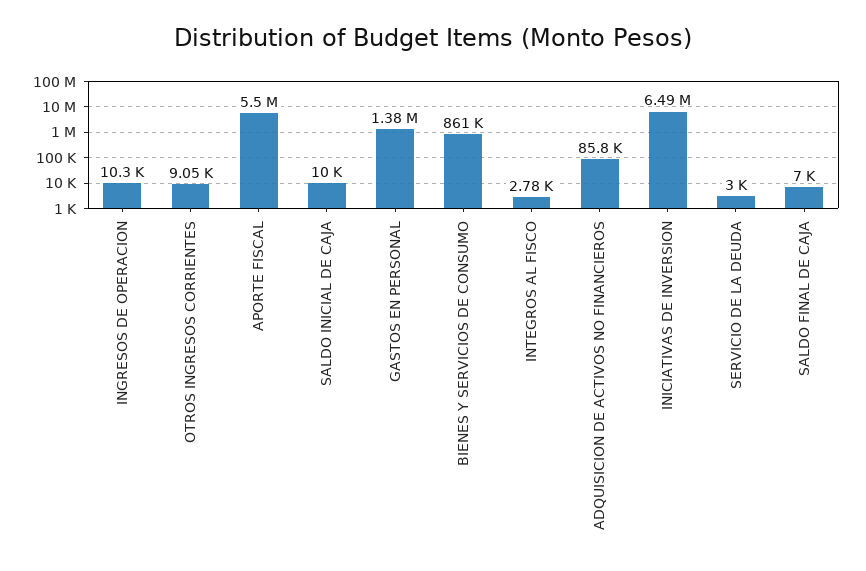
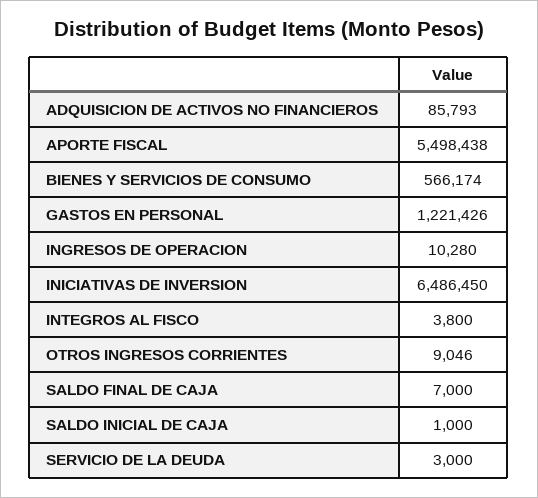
  {
    "INGRESOS DE OPERACION": 10280,
    "OTROS INGRESOS CORRIENTES": 9046,
    "APORTE FISCAL": 5498438,
-   "SALDO INICIAL DE CAJA": 10000,
+   "SALDO INICIAL DE CAJA": 1000,
-   "GASTOS EN PERSONAL": 1380000,
+   "GASTOS EN PERSONAL": 1221426,
-   "BIENES Y SERVICIOS DE CONSUMO": 861000,
+   "BIENES Y SERVICIOS DE CONSUMO": 566174,
-   "INTEGROS AL FISCO": 2780,
+   "INTEGROS AL FISCO": 3800,
    "ADQUISICION DE ACTIVOS NO FINANCIEROS": 85793,
    "INICIATIVAS DE INVERSION": 6486450,
    "SERVICIO DE LA DEUDA": 3000,
    "SALDO FINAL DE CAJA": 7000
  }

